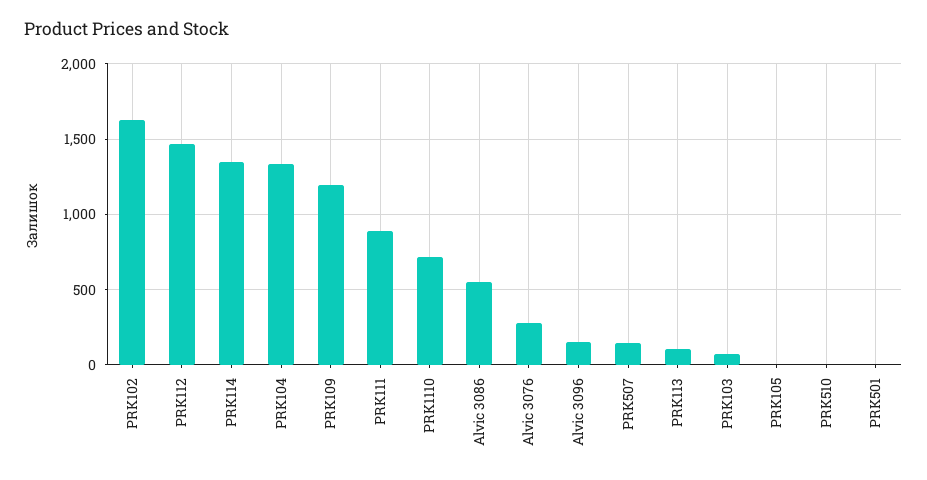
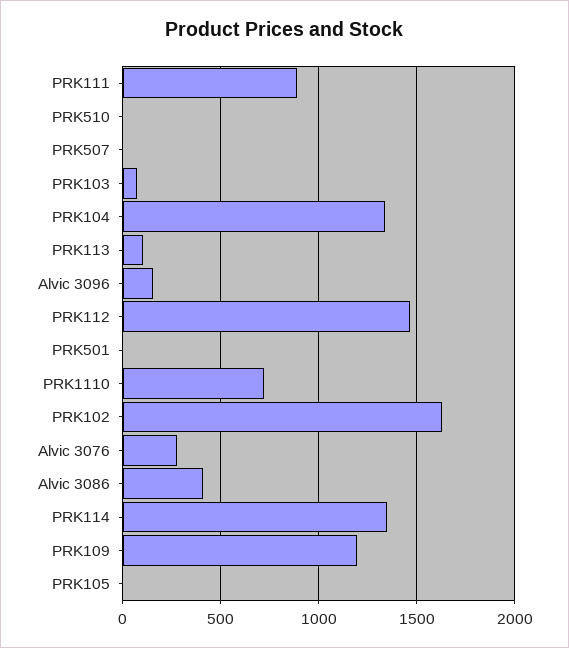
  {
    "PRK102": 1650,
    "PRK112": 1450,
    "PRK114": 1350,
    "PRK104": 1350,
    "PRK109": 1200,
    "PRK111": 900,
    "PRK1110": 700,
-   "Alvic 3086": 550,
+   "Alvic 3086": 400,
    "Alvic 3076": 300,
    "Alvic 3096": 150,
-   "PRK507": 150,
+   "PRK507": 0,
    "PRK113": 100,
    "PRK103": 50,
    "PRK105": 0,
    "PRK510": 0,
    "PRK501": 0
  }

